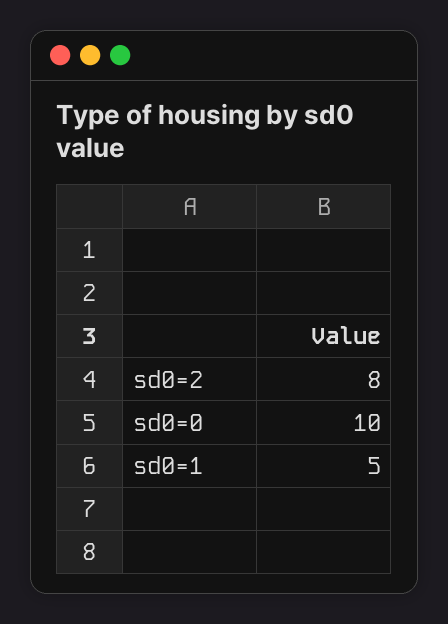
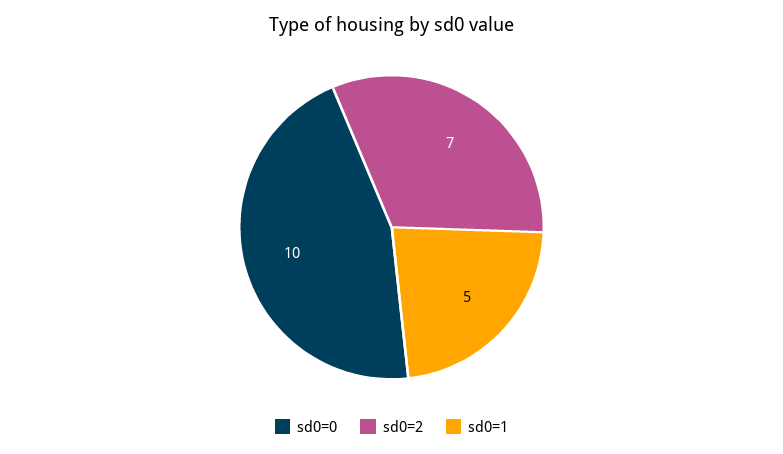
  {
-   "sd0=2": 8,
+   "sd0=2": 7,
    "sd0=0": 10,
    "sd0=1": 5
  }

